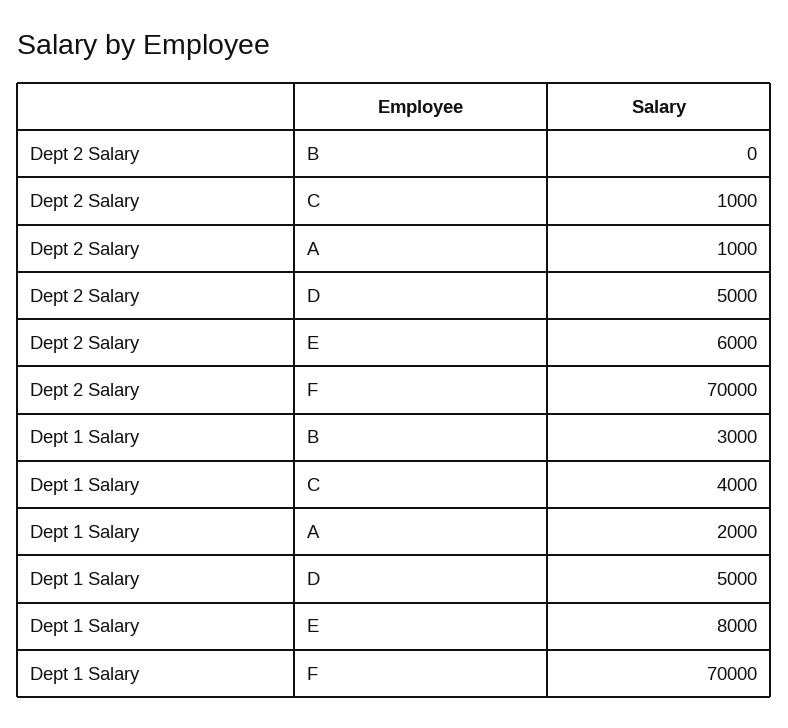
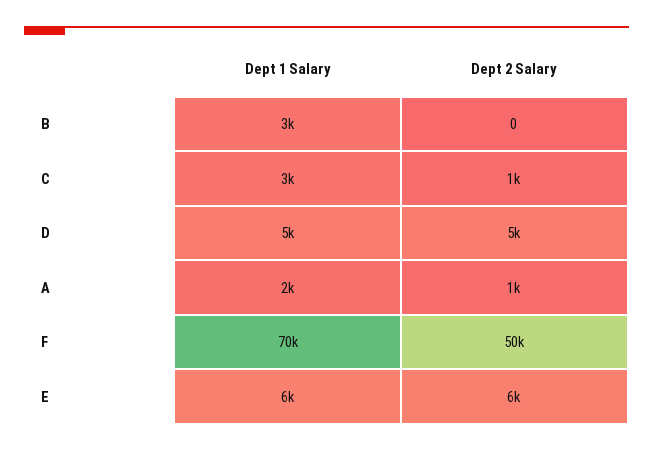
  {
    "Dept 2 Salary": {
      "B": 0,
      "C": 1000,
      "A": 1000,
      "D": 5000,
      "E": 6000,
-     "F": 70000
+     "F": 50000
    },
    "Dept 1 Salary": {
      "B": 3000,
-     "C": 4000,
+     "C": 3000,
      "A": 2000,
      "D": 5000,
-     "E": 8000,
+     "E": 6000,
      "F": 70000
    }
  }

